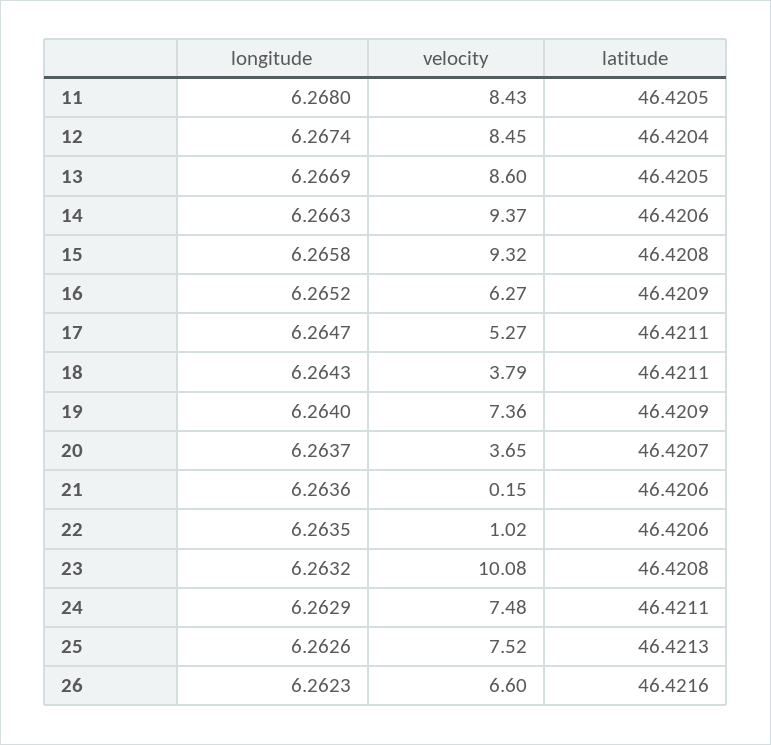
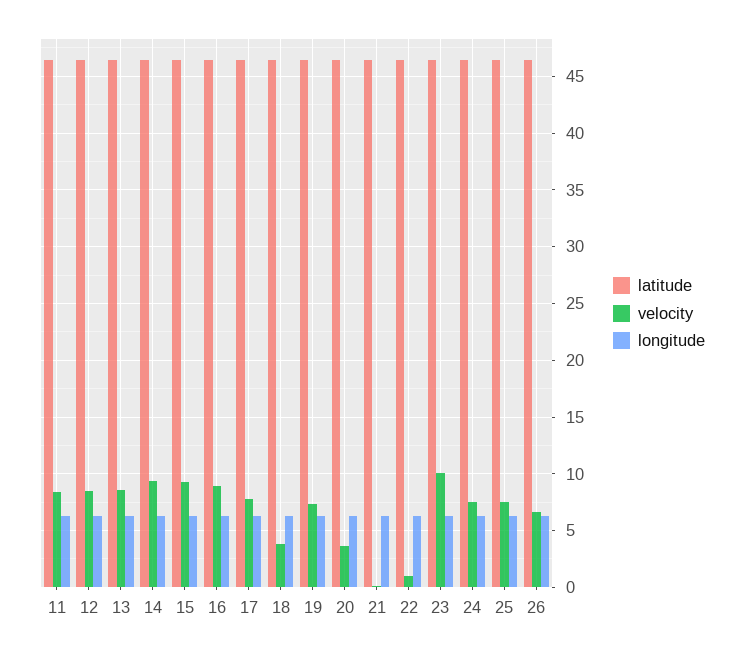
  {
    "longitude": {
      "11": 6.268,
      "12": 6.2674,
      "13": 6.2669,
      "14": 6.2663,
      "15": 6.2658,
      "16": 6.2652,
      "17": 6.2647,
      "18": 6.2643,
      "19": 6.264,
      "20": 6.2637,
      "21": 6.2636,
      "22": 6.2635,
      "23": 6.2632,
      "24": 6.2629,
      "25": 6.2626,
      "26": 6.2623
    },
    "velocity": {
      "11": 8.43,
      "12": 8.45,
      "13": 8.6,
      "14": 9.37,
      "15": 9.32,
-     "16": 6.27,
+     "16": 9,
-     "17": 5.27,
+     "17": 8,
      "18": 3.79,
      "19": 7.36,
      "20": 3.65,
      "21": 0.15,
      "22": 1.02,
      "23": 10.08,
      "24": 7.48,
      "25": 7.52,
      "26": 6.6
    },
    "latitude": {
      "11": 46.4205,
      "12": 46.4204,
      "13": 46.4205,
      "14": 46.4206,
      "15": 46.4208,
      "16": 46.4209,
      "17": 46.4211,
      "18": 46.4211,
      "19": 46.4209,
      "20": 46.4207,
      "21": 46.4206,
      "22": 46.4206,
      "23": 46.4208,
      "24": 46.4211,
      "25": 46.4213,
      "26": 46.4216
    }
  }

